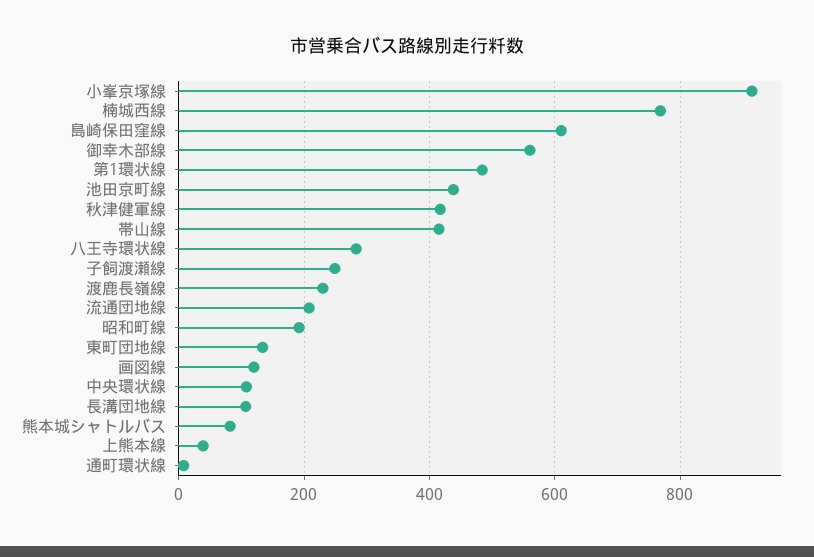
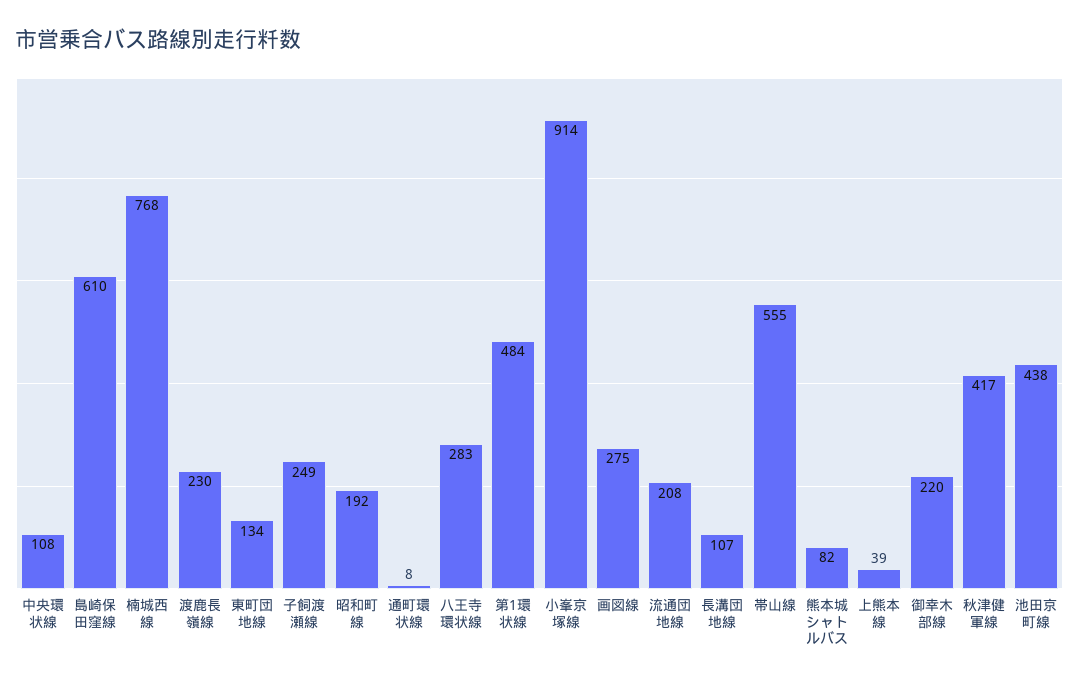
  {
    "小峯京塚線": 914,
    "楠城西線": 768,
    "島崎保田窪線": 610,
-   "御幸木部線": 560,
+   "御幸木部線": 220,
    "第1環状線": 484,
    "池田京町線": 438,
    "秋津健軍線": 417,
-   "帯山線": 420,
+   "帯山線": 555,
    "八王寺環状線": 283,
    "子飼渡瀬線": 249,
    "渡鹿長嶺線": 230,
    "流通団地線": 208,
    "昭和町線": 192,
    "東町団地線": 134,
-   "画図線": 120,
+   "画図線": 275,
    "中央環状線": 108,
    "長溝団地線": 107,
    "熊本城シャトルバス": 82,
    "上熊本線": 39,
    "通町環状線": 8
  }

